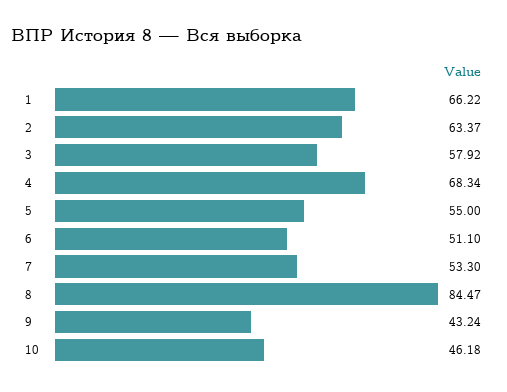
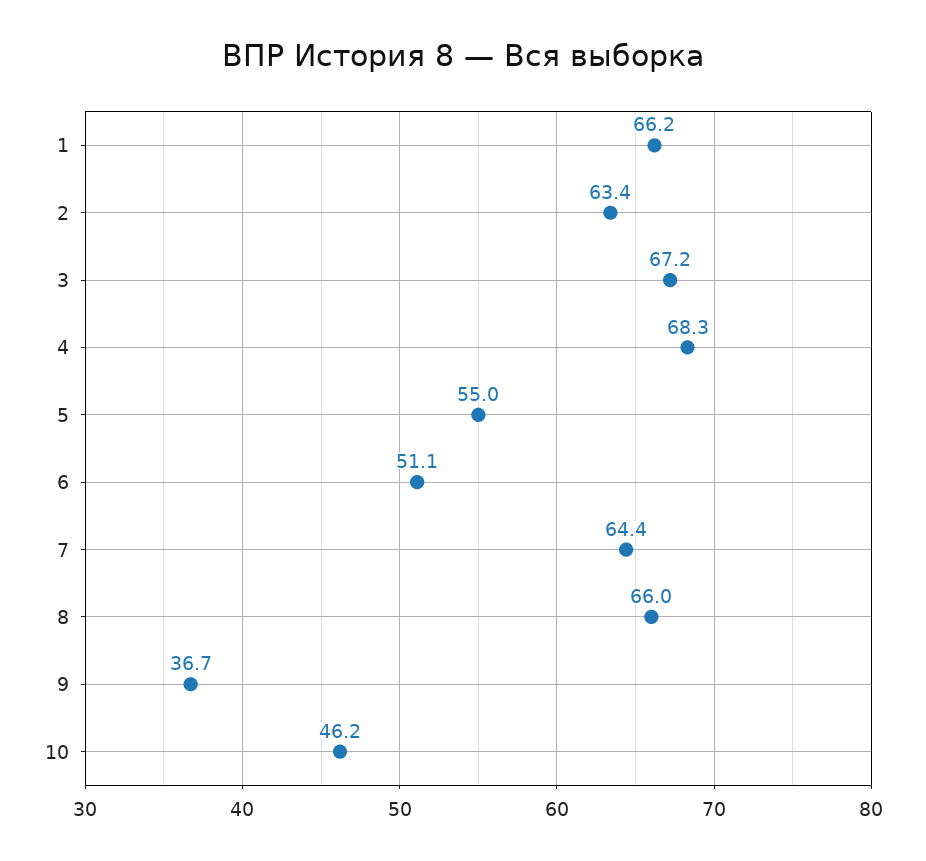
  {
    "1": 66.22,
    "2": 63.37,
-   "3": 57.92,
+   "3": 67.2,
    "4": 68.34,
    "5": 55,
    "6": 51.1,
-   "7": 53.3,
+   "7": 64.4,
-   "8": 84.47,
+   "8": 66,
-   "9": 43.24,
+   "9": 36.7,
    "10": 46.18
  }

